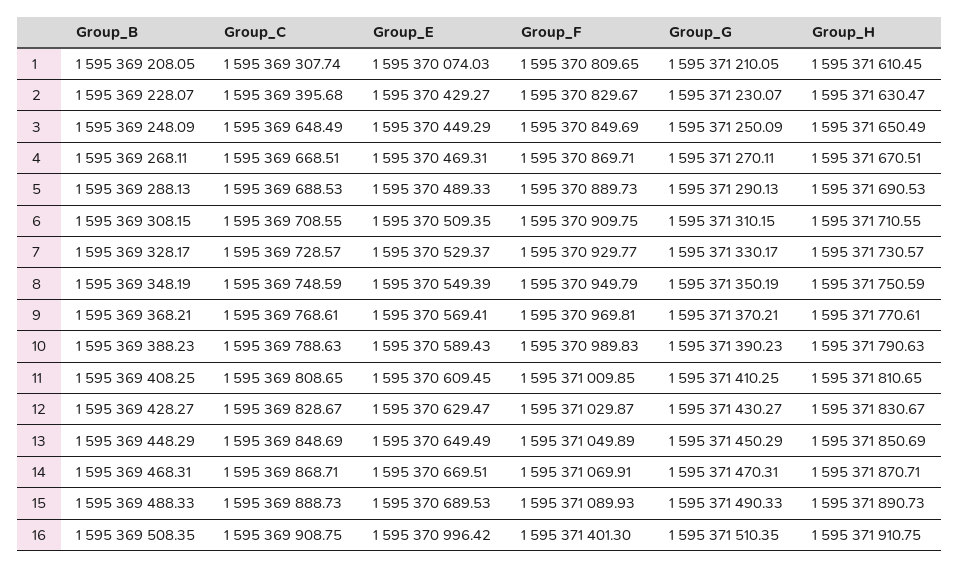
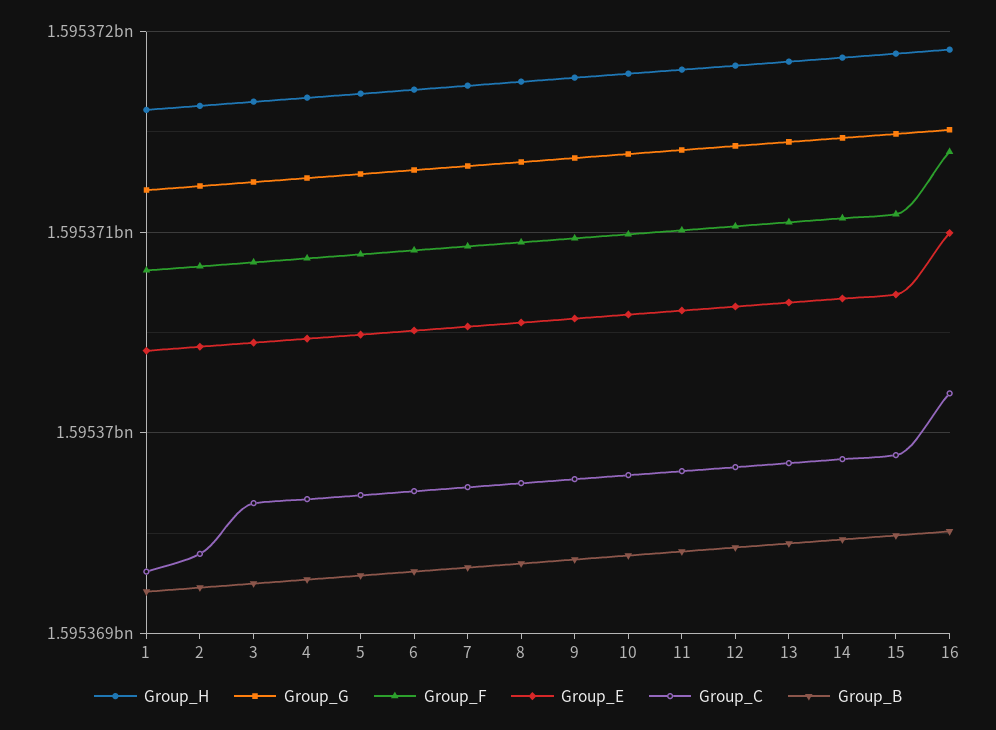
  {
    "Group_B": {
      "1": 1595369208.05,
      "2": 1595369228.07,
      "3": 1595369248.09,
      "4": 1595369268.11,
      "5": 1595369288.13,
      "6": 1595369308.15,
      "7": 1595369328.17,
      "8": 1595369348.19,
      "9": 1595369368.21,
      "10": 1595369388.23,
      "11": 1595369408.25,
      "12": 1595369428.27,
      "13": 1595369448.29,
      "14": 1595369468.31,
      "15": 1595369488.33,
      "16": 1595369508.35
    },
    "Group_C": {
      "1": 1595369307.74,
      "2": 1595369395.68,
      "3": 1595369648.49,
      "4": 1595369668.51,
      "5": 1595369688.53,
      "6": 1595369708.55,
      "7": 1595369728.57,
      "8": 1595369748.59,
      "9": 1595369768.61,
      "10": 1595369788.63,
      "11": 1595369808.65,
      "12": 1595369828.67,
      "13": 1595369848.69,
      "14": 1595369868.71,
      "15": 1595369888.73,
-     "16": 1595369908.75
+     "16": 1595370200
    },
    "Group_E": {
-     "1": 1595370074.03,
+     "1": 1595370400,
      "2": 1595370429.27,
      "3": 1595370449.29,
      "4": 1595370469.31,
      "5": 1595370489.33,
      "6": 1595370509.35,
      "7": 1595370529.37,
      "8": 1595370549.39,
      "9": 1595370569.41,
      "10": 1595370589.43,
      "11": 1595370609.45,
      "12": 1595370629.47,
      "13": 1595370649.49,
      "14": 1595370669.51,
      "15": 1595370689.53,
      "16": 1595370996.42
    },
    "Group_F": {
      "1": 1595370809.65,
      "2": 1595370829.67,
      "3": 1595370849.69,
      "4": 1595370869.71,
      "5": 1595370889.73,
      "6": 1595370909.75,
      "7": 1595370929.77,
      "8": 1595370949.79,
      "9": 1595370969.81,
      "10": 1595370989.83,
      "11": 1595371009.85,
      "12": 1595371029.87,
      "13": 1595371049.89,
      "14": 1595371069.91,
      "15": 1595371089.93,
      "16": 1595371401.3
    },
    "Group_G": {
      "1": 1595371210.05,
      "2": 1595371230.07,
      "3": 1595371250.09,
      "4": 1595371270.11,
      "5": 1595371290.13,
      "6": 1595371310.15,
      "7": 1595371330.17,
      "8": 1595371350.19,
      "9": 1595371370.21,
      "10": 1595371390.23,
      "11": 1595371410.25,
      "12": 1595371430.27,
      "13": 1595371450.29,
      "14": 1595371470.31,
      "15": 1595371490.33,
      "16": 1595371510.35
    },
    "Group_H": {
      "1": 1595371610.45,
      "2": 1595371630.47,
      "3": 1595371650.49,
      "4": 1595371670.51,
      "5": 1595371690.53,
      "6": 1595371710.55,
      "7": 1595371730.57,
      "8": 1595371750.59,
      "9": 1595371770.61,
      "10": 1595371790.63,
      "11": 1595371810.65,
      "12": 1595371830.67,
      "13": 1595371850.69,
      "14": 1595371870.71,
      "15": 1595371890.73,
      "16": 1595371910.75
    }
  }

